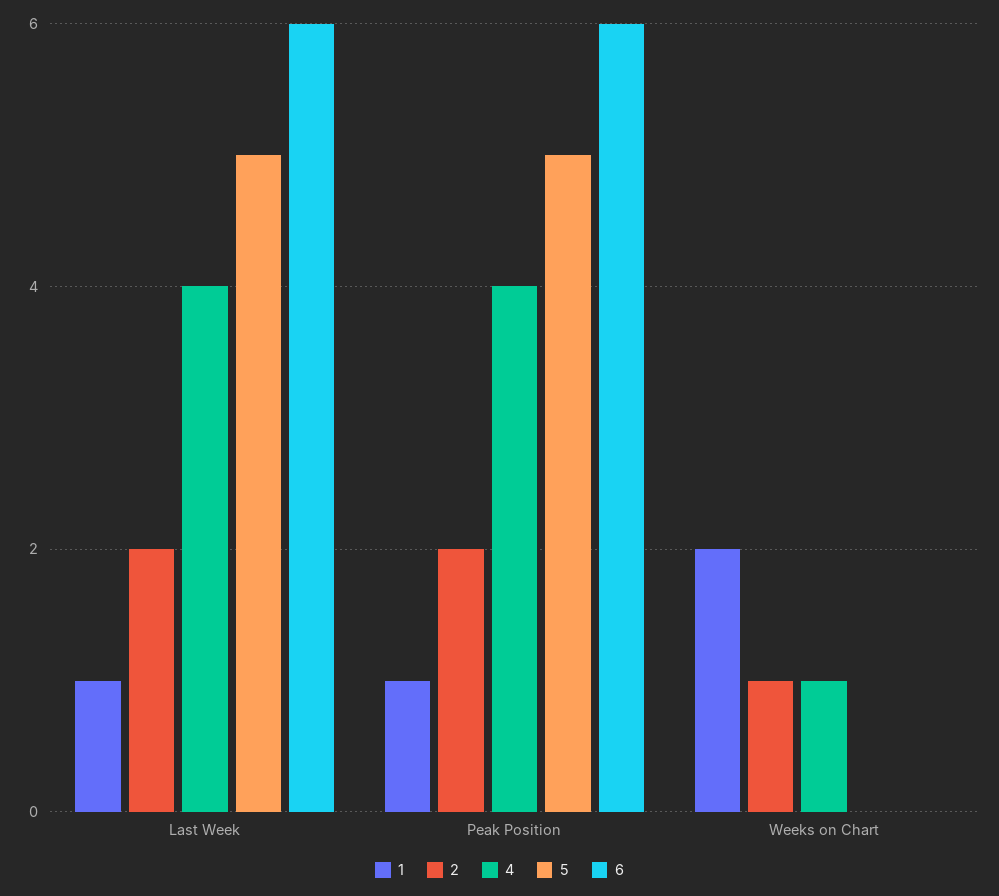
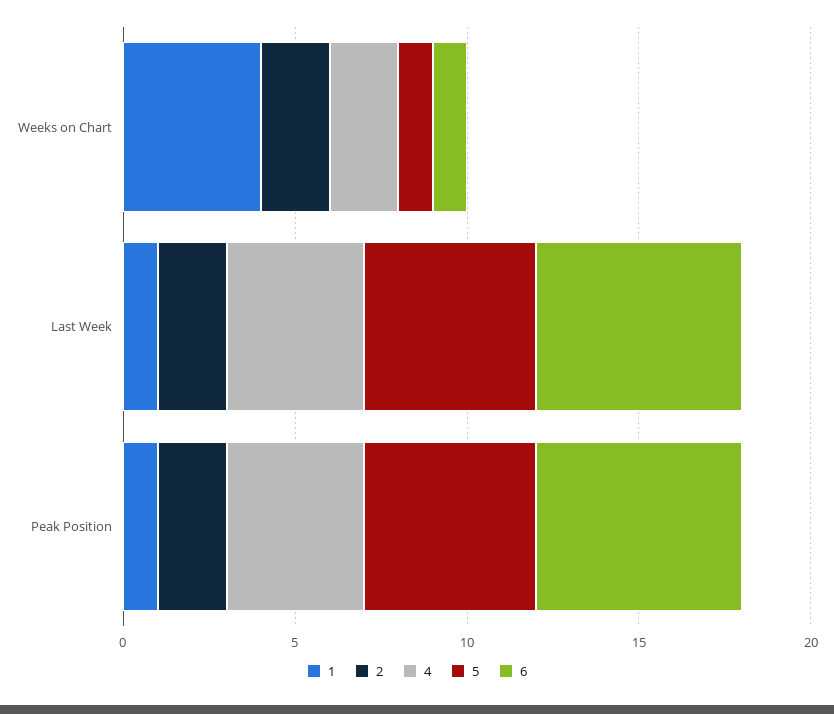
  {
    "1": {
      "Last Week": 1,
      "Peak Position": 1,
-     "Weeks on Chart": 2
+     "Weeks on Chart": 4
    },
    "2": {
      "Last Week": 2,
      "Peak Position": 2,
-     "Weeks on Chart": 1
+     "Weeks on Chart": 2
    },
    "4": {
      "Last Week": 4,
      "Peak Position": 4,
-     "Weeks on Chart": 1
+     "Weeks on Chart": 2
    },
    "5": {
      "Last Week": 5,
      "Peak Position": 5,
-     "Weeks on Chart": 0
+     "Weeks on Chart": 1
    },
    "6": {
      "Last Week": 6,
      "Peak Position": 6,
-     "Weeks on Chart": 0
+     "Weeks on Chart": 1
    }
  }

